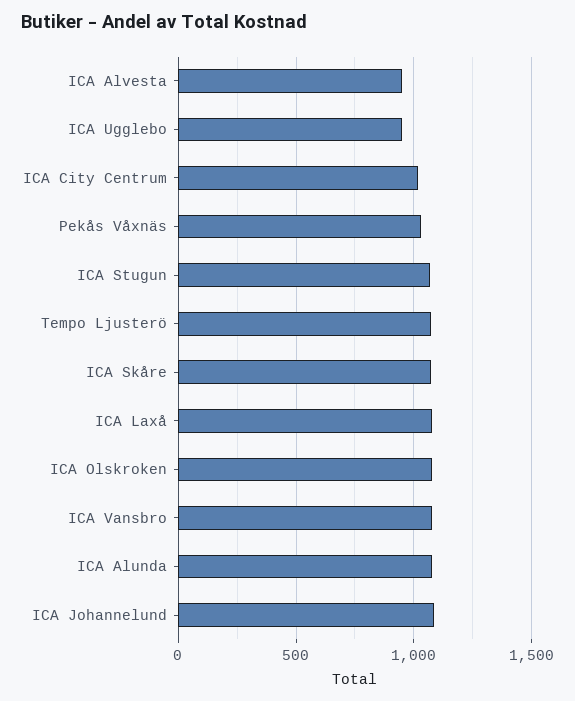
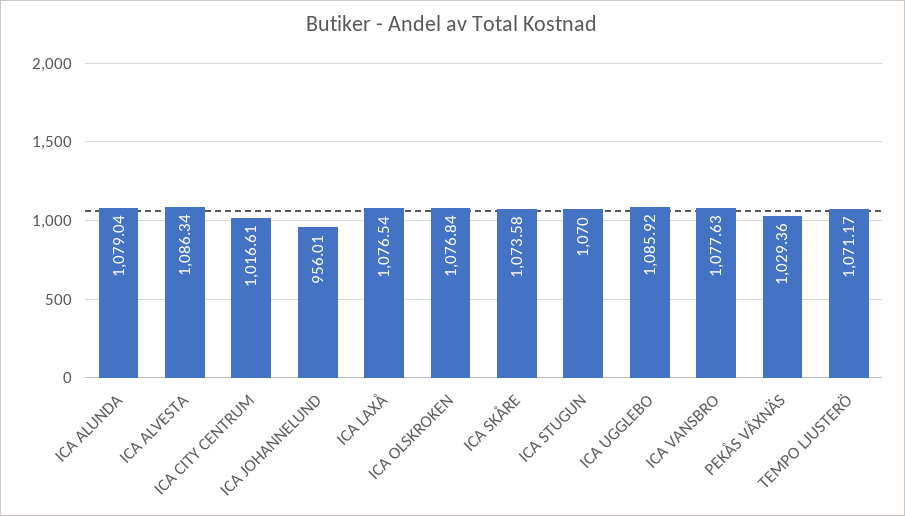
  {
-   "ICA Alvesta": 950,
+   "ICA Alvesta": 1086.34,
-   "ICA Ugglebo": 950,
+   "ICA Ugglebo": 1085.92,
    "ICA City Centrum": 1016.61,
    "Pekås Våxnäs": 1029.36,
    "ICA Stugun": 1070,
    "Tempo Ljusterö": 1071.17,
    "ICA Skåre": 1073.58,
    "ICA Laxå": 1076.54,
    "ICA Olskroken": 1076.84,
    "ICA Vansbro": 1077.63,
    "ICA Alunda": 1079.04,
-   "ICA Johannelund": 1100
+   "ICA Johannelund": 956.01
  }

